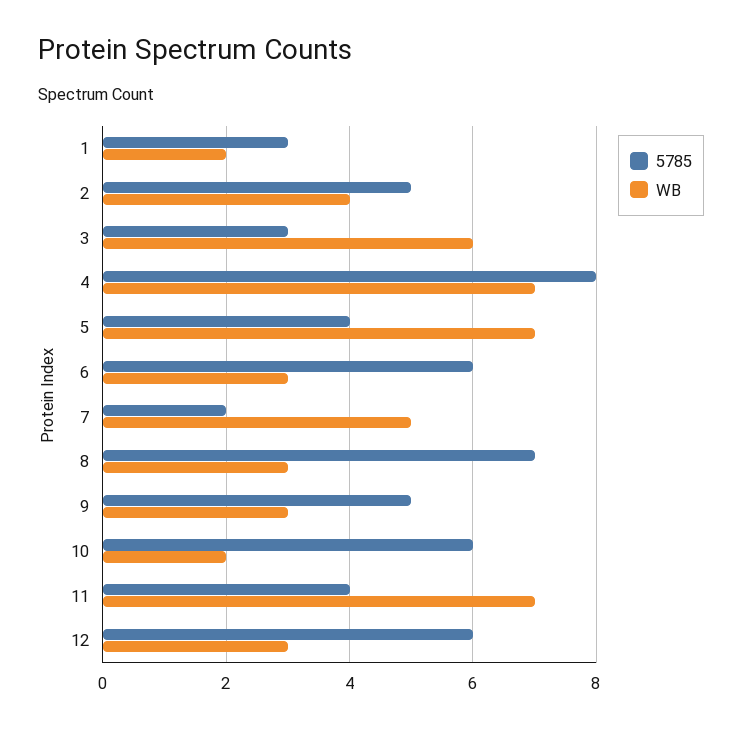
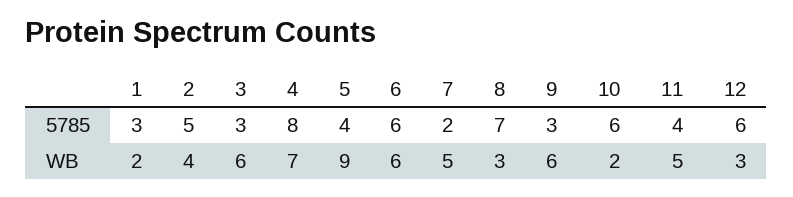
  {
    "5785": {
      "1": 3,
      "2": 5,
      "3": 3,
      "4": 8,
      "5": 4,
      "6": 6,
      "7": 2,
      "8": 7,
-     "9": 5,
+     "9": 3,
      "10": 6,
      "11": 4,
      "12": 6
    },
    "WB": {
      "1": 2,
      "2": 4,
      "3": 6,
      "4": 7,
-     "5": 7,
+     "5": 9,
-     "6": 3,
+     "6": 6,
      "7": 5,
      "8": 3,
-     "9": 3,
+     "9": 6,
      "10": 2,
-     "11": 7,
+     "11": 5,
      "12": 3
    }
  }

